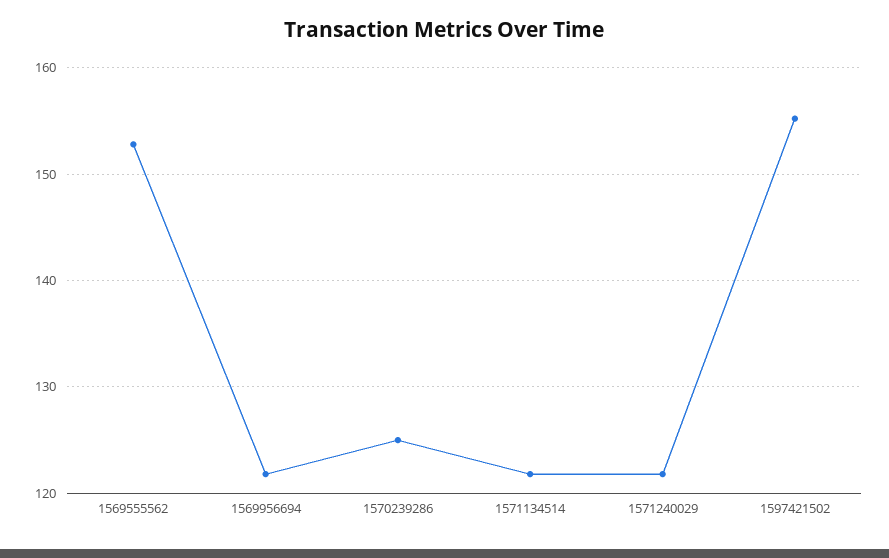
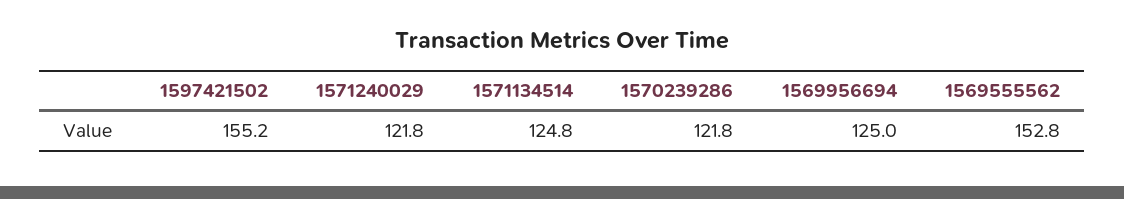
  {
    "1569555562": 152.8,
-   "1569956694": 122,
+   "1569956694": 125,
-   "1570239286": 125,
+   "1570239286": 121.8,
-   "1571134514": 122,
+   "1571134514": 124.8,
    "1571240029": 121.8,
    "1597421502": 155.2
  }

